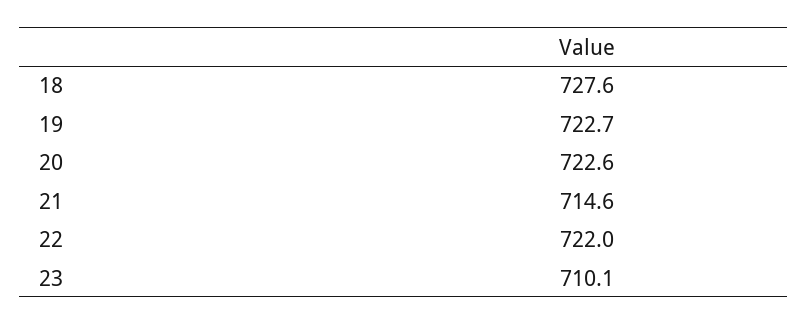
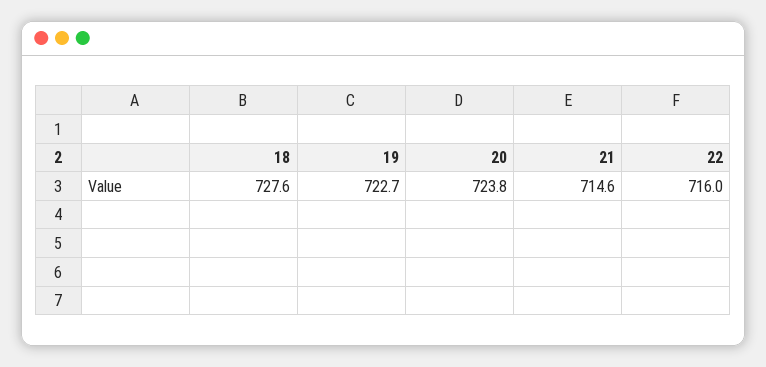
  {
    "18": 727.6,
    "19": 722.7,
-   "20": 722.6,
+   "20": 723.8,
    "21": 714.6,
-   "22": 722,
+   "22": 716
-   "23": 710.1
  }

